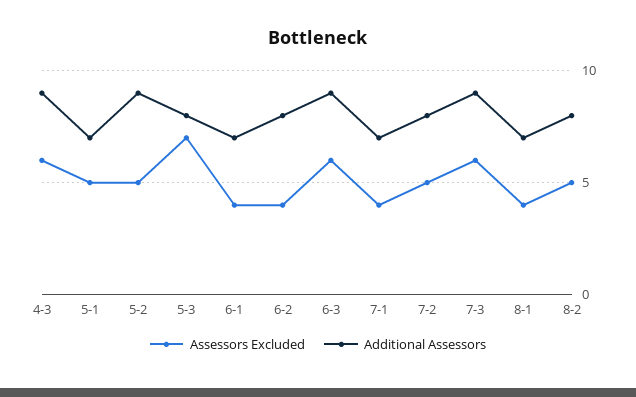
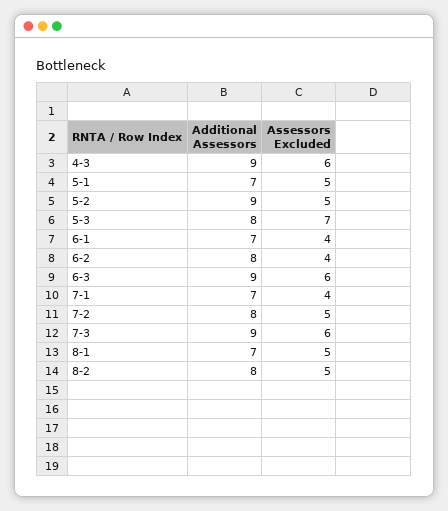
  {
    "Assessors Excluded": {
      "4-3": 6,
      "5-1": 5,
      "5-2": 5,
      "5-3": 7,
      "6-1": 4,
      "6-2": 4,
      "6-3": 6,
      "7-1": 4,
      "7-2": 5,
      "7-3": 6,
-     "8-1": 4,
+     "8-1": 5,
      "8-2": 5
    },
    "Additional Assessors": {
      "4-3": 9,
      "5-1": 7,
      "5-2": 9,
      "5-3": 8,
      "6-1": 7,
      "6-2": 8,
      "6-3": 9,
      "7-1": 7,
      "7-2": 8,
      "7-3": 9,
      "8-1": 7,
      "8-2": 8
    }
  }

